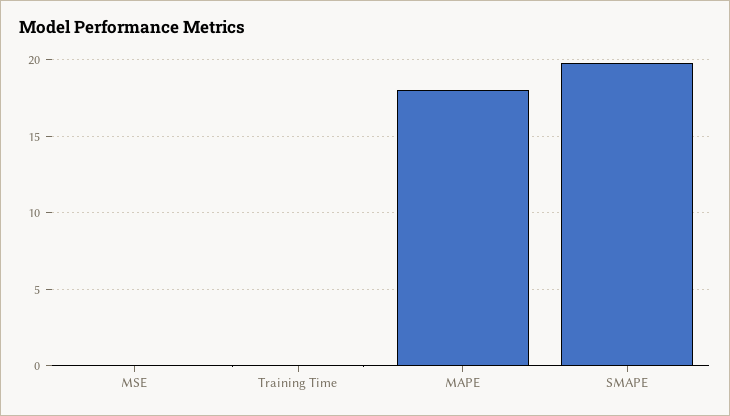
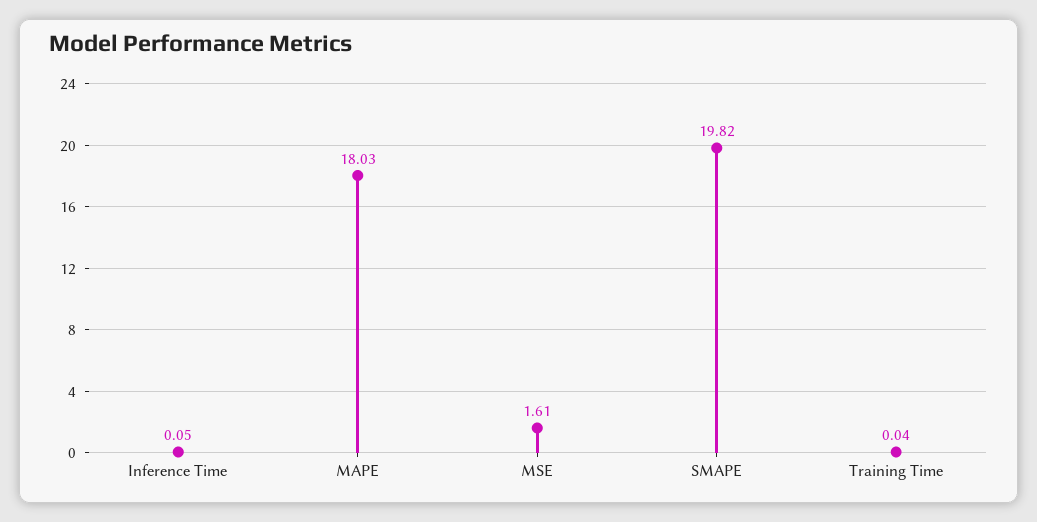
  {
-   "MSE": 0,
+   "MSE": 1.61,
    "Training Time": 0.04,
    "MAPE": 18.03,
-   "SMAPE": 19.82
+   "SMAPE": 19.82,
+   "Inference Time": 0.05
  }

